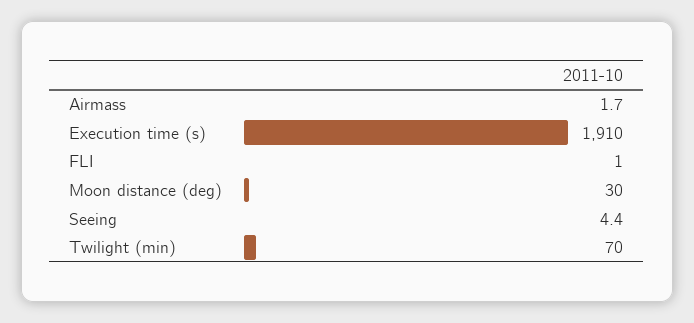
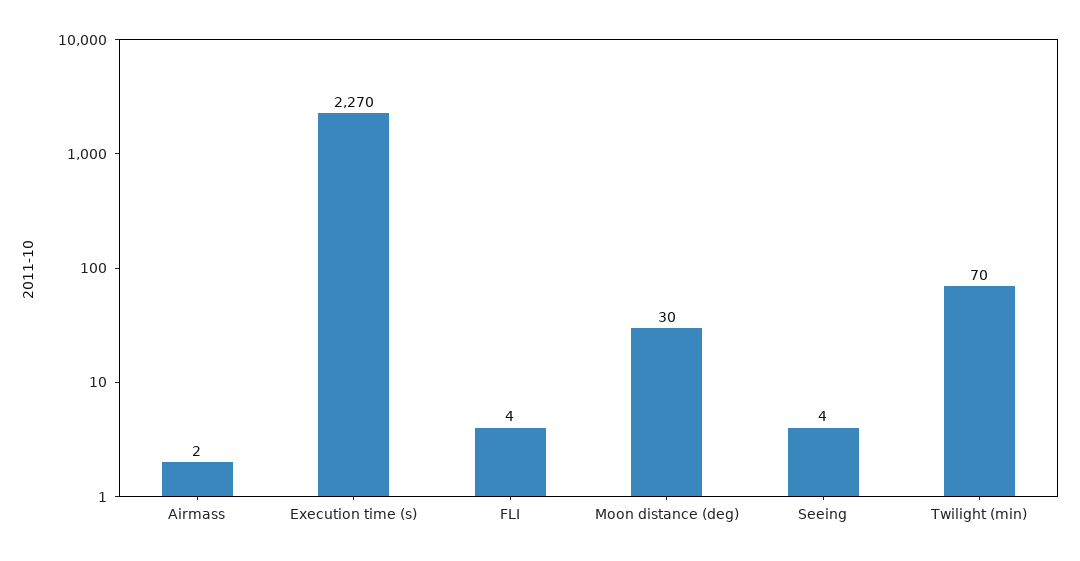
  {
    "Airmass": 1.7,
-   "Execution time (s)": 1910,
+   "Execution time (s)": 2270,
-   "FLI": 1,
+   "FLI": 4,
    "Moon distance (deg)": 30,
    "Seeing": 4.4,
    "Twilight (min)": 70
  }

